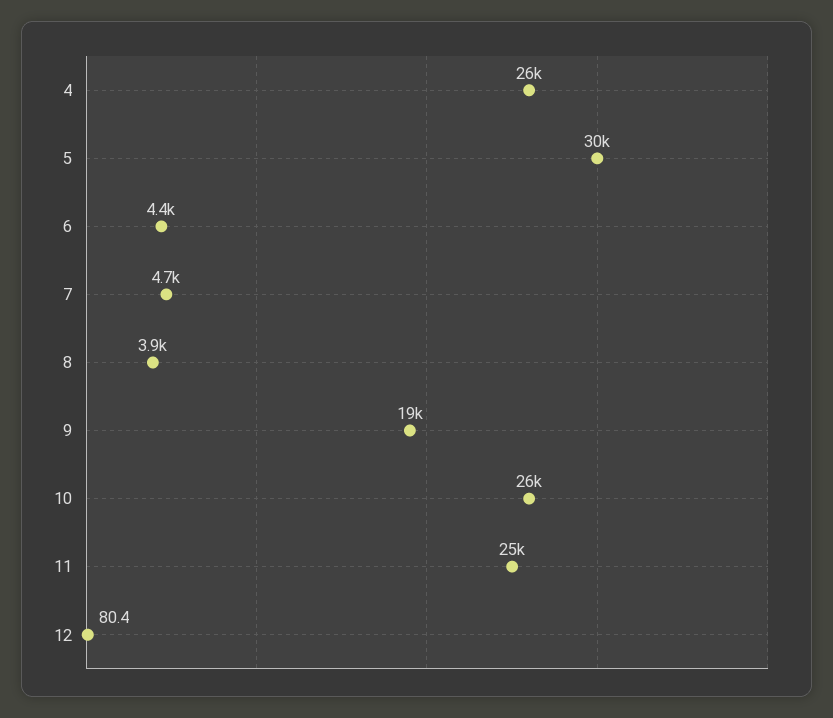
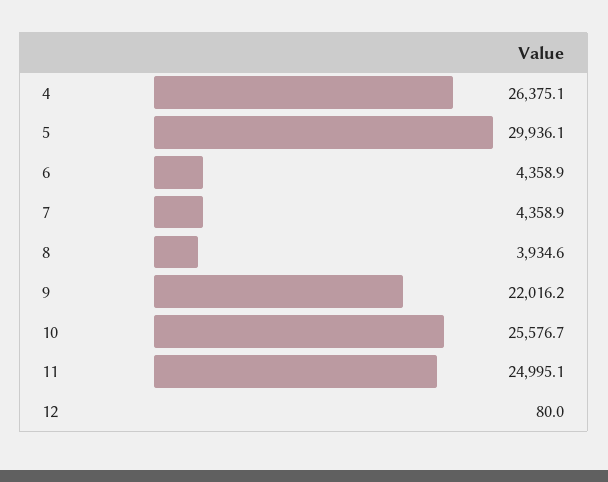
  {
    "4": 26375.1,
    "5": 29936.1,
    "6": 4358.9,
-   "7": 4700,
+   "7": 4358.9,
    "8": 3934.6,
-   "9": 19000,
+   "9": 22016.2,
    "10": 25576.7,
    "11": 24995.1,
-   "12": 80.4
+   "12": 80
  }

